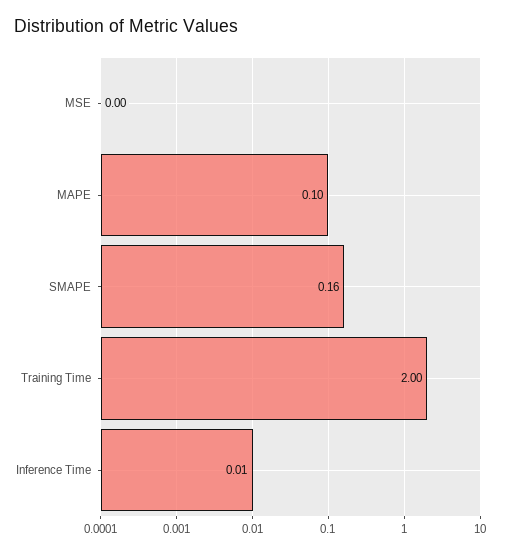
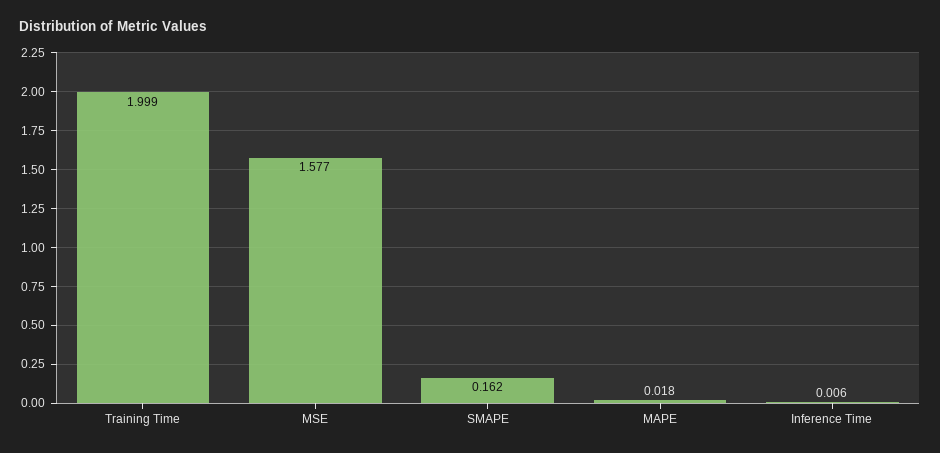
  {
-   "MSE": 0,
+   "MSE": 1.577,
-   "MAPE": 0.1,
+   "MAPE": 0.018,
    "SMAPE": 0.162,
    "Training Time": 1.999,
    "Inference Time": 0.006
  }

